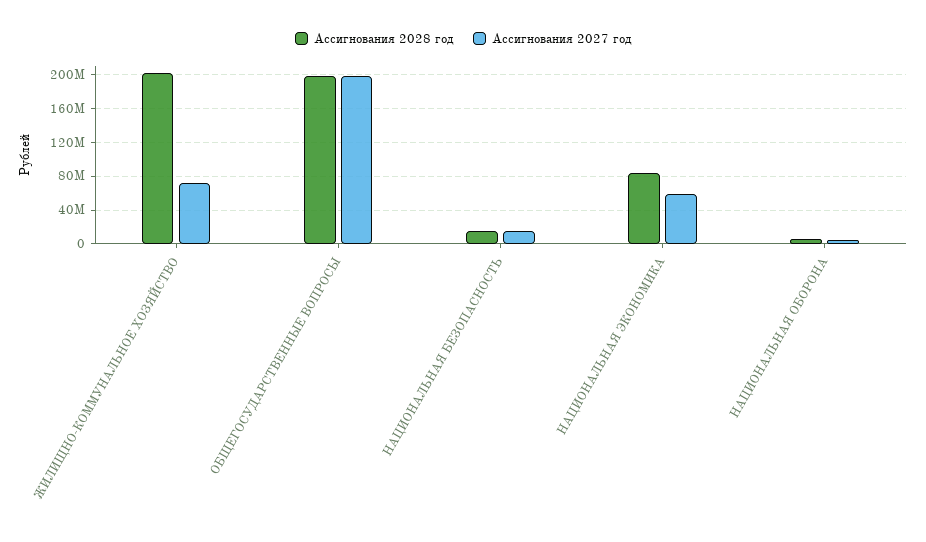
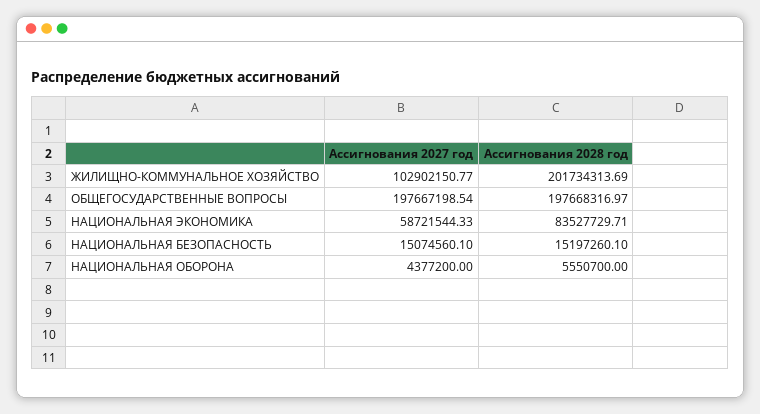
  {
    "Ассигнования 2028 год": {
      "ЖИЛИЩНО-КОММУНАЛЬНОЕ ХОЗЯЙСТВО": 201734313.69,
      "ОБЩЕГОСУДАРСТВЕННЫЕ ВОПРОСЫ": 197668316.97,
      "НАЦИОНАЛЬНАЯ БЕЗОПАСНОСТЬ": 15197260.1,
      "НАЦИОНАЛЬНАЯ ЭКОНОМИКА": 83527729.71,
      "НАЦИОНАЛЬНАЯ ОБОРОНА": 5550700
    },
    "Ассигнования 2027 год": {
-     "ЖИЛИЩНО-КОММУНАЛЬНОЕ ХОЗЯЙСТВО": 70000000,
+     "ЖИЛИЩНО-КОММУНАЛЬНОЕ ХОЗЯЙСТВО": 102902150.77,
      "ОБЩЕГОСУДАРСТВЕННЫЕ ВОПРОСЫ": 197667198.54,
      "НАЦИОНАЛЬНАЯ БЕЗОПАСНОСТЬ": 15074560.1,
      "НАЦИОНАЛЬНАЯ ЭКОНОМИКА": 58721544.33,
      "НАЦИОНАЛЬНАЯ ОБОРОНА": 4377200
    }
  }

